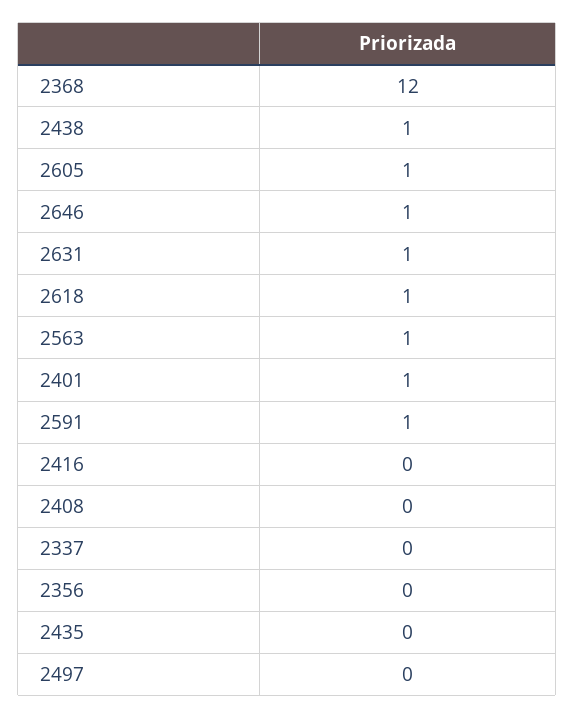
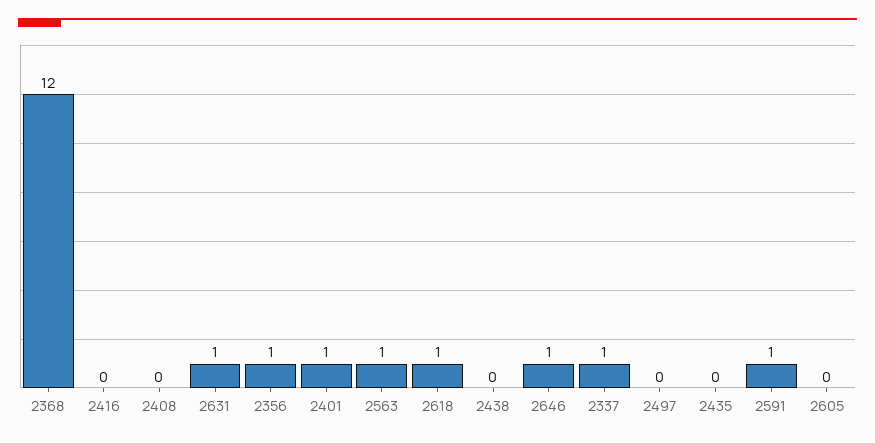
  {
    "2368": 12,
-   "2438": 1,
+   "2438": 0,
-   "2605": 1,
+   "2605": 0,
    "2646": 1,
    "2631": 1,
    "2618": 1,
    "2563": 1,
    "2401": 1,
    "2591": 1,
    "2416": 0,
    "2408": 0,
-   "2337": 0,
+   "2337": 1,
-   "2356": 0,
+   "2356": 1,
    "2435": 0,
    "2497": 0
  }

